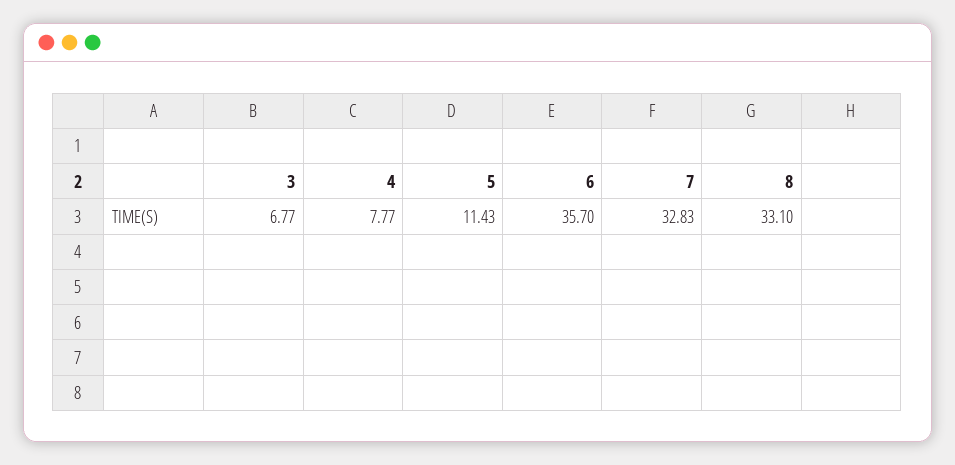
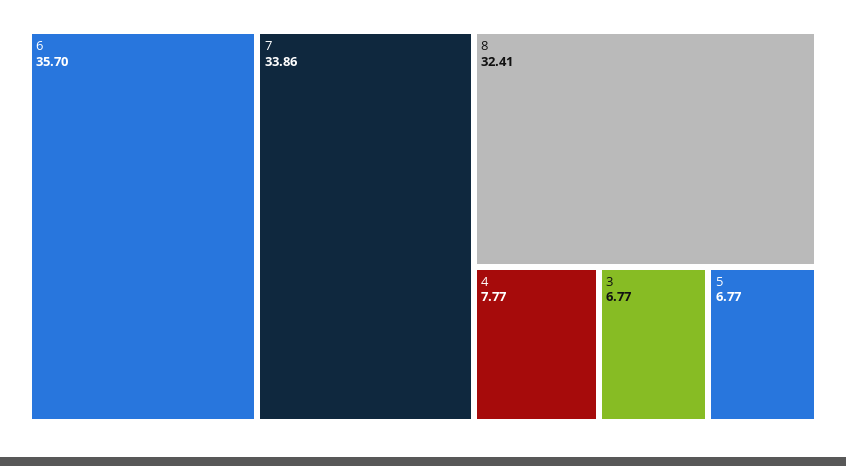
  {
    "3": 6.77,
    "4": 7.77,
-   "5": 11.43,
+   "5": 6.77,
    "6": 35.7,
-   "7": 32.83,
+   "7": 33.86,
-   "8": 33.1
+   "8": 32.41
  }

